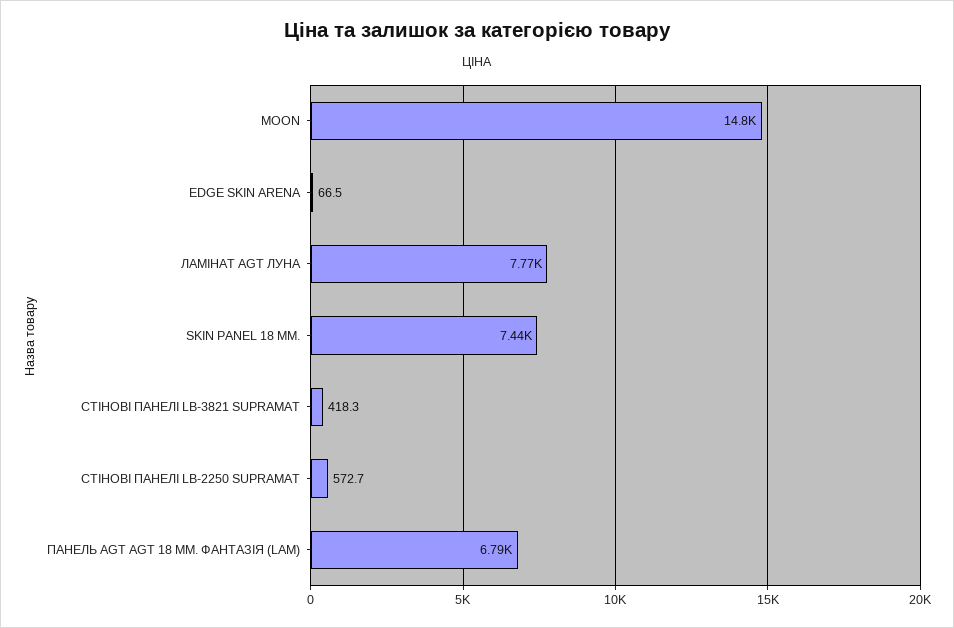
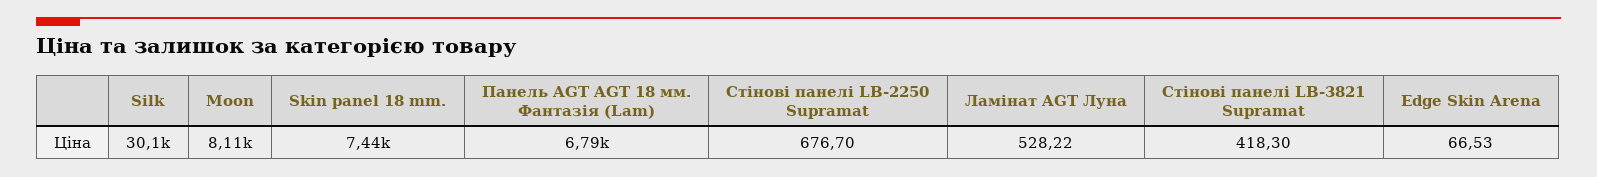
  {
-   "MOON": 14800,
+   "MOON": 8110,
    "EDGE SKIN ARENA": 66.53,
-   "ЛАМІНАТ AGT ЛУНА": 7770,
+   "ЛАМІНАТ AGT ЛУНА": 528.22,
    "SKIN PANEL 18 MM.": 7440,
    "СТІНОВІ ПАНЕЛІ LB-3821 SUPRAMAT": 418.3,
-   "СТІНОВІ ПАНЕЛІ LB-2250 SUPRAMAT": 572.7,
+   "СТІНОВІ ПАНЕЛІ LB-2250 SUPRAMAT": 676.7,
-   "ПАНЕЛЬ AGT AGT 18 ММ. ФАНТАЗІЯ (LAM)": 6790
+   "ПАНЕЛЬ AGT AGT 18 ММ. ФАНТАЗІЯ (LAM)": 6790,
+   "Silk": 30100
  }

